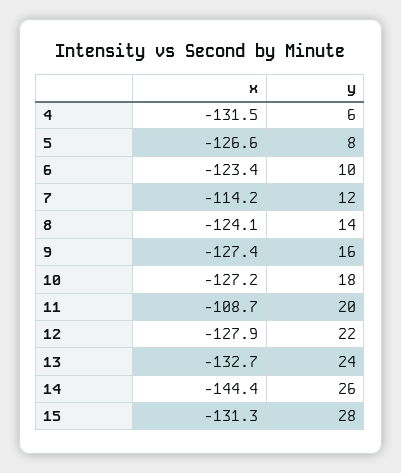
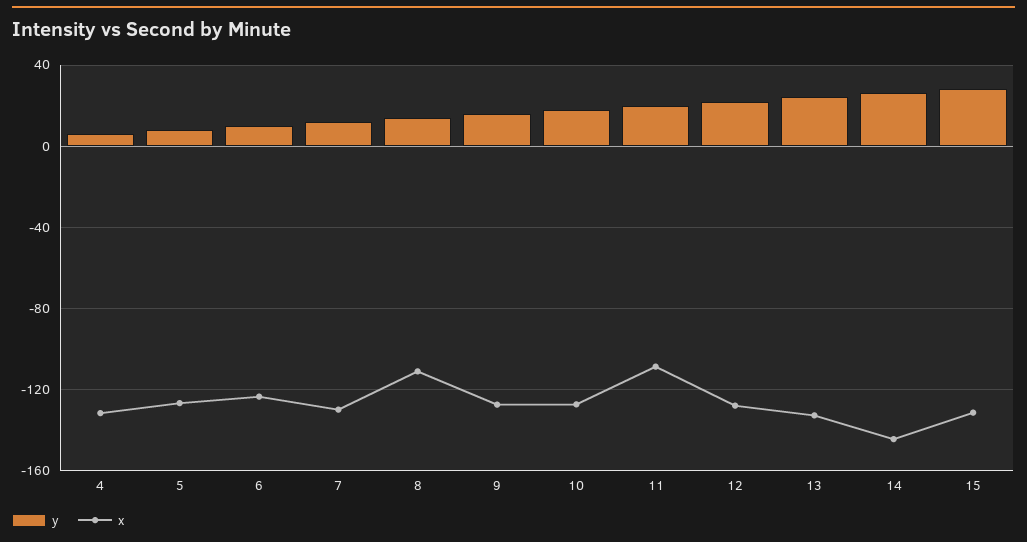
  {
    "x": {
      "4": -131.5,
      "5": -126.6,
      "6": -123.4,
-     "7": -114.2,
+     "7": -130,
-     "8": -124.1,
+     "8": -110,
      "9": -127.4,
      "10": -127.2,
      "11": -108.7,
      "12": -127.9,
      "13": -132.7,
      "14": -144.4,
      "15": -131.3
    },
    "y": {
      "4": 6,
      "5": 8,
      "6": 10,
      "7": 12,
      "8": 14,
      "9": 16,
      "10": 18,
      "11": 20,
      "12": 22,
      "13": 24,
      "14": 26,
      "15": 28
    }
  }

